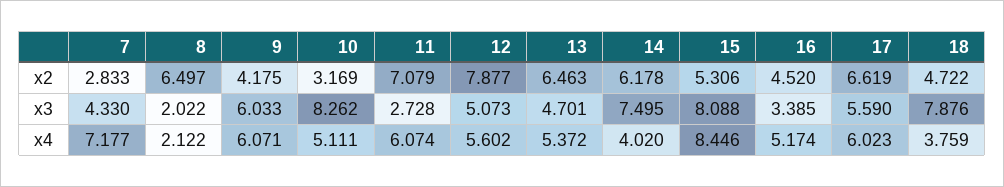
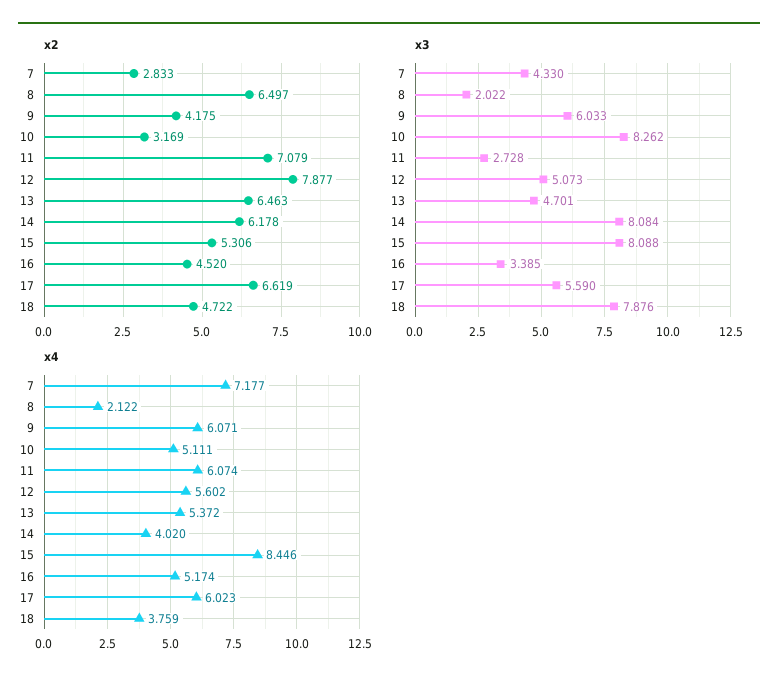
  {
    "x2": {
      "7": 2.833,
      "8": 6.497,
      "9": 4.175,
      "10": 3.169,
      "11": 7.079,
      "12": 7.877,
      "13": 6.463,
      "14": 6.178,
      "15": 5.306,
      "16": 4.52,
      "17": 6.619,
      "18": 4.722
    },
    "x3": {
      "7": 4.33,
      "8": 2.022,
      "9": 6.033,
      "10": 8.262,
      "11": 2.728,
      "12": 5.073,
      "13": 4.701,
-     "14": 7.495,
+     "14": 8.084,
      "15": 8.088,
      "16": 3.385,
      "17": 5.59,
      "18": 7.876
    },
    "x4": {
      "7": 7.177,
      "8": 2.122,
      "9": 6.071,
      "10": 5.111,
      "11": 6.074,
      "12": 5.602,
      "13": 5.372,
      "14": 4.02,
      "15": 8.446,
      "16": 5.174,
      "17": 6.023,
      "18": 3.759
    }
  }

